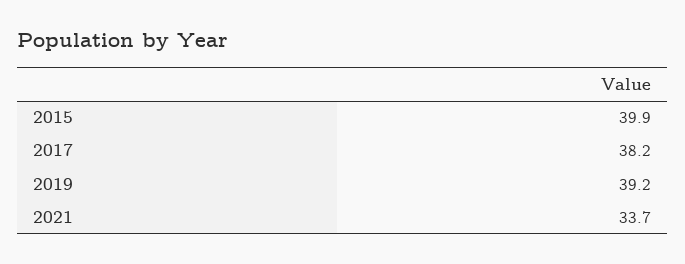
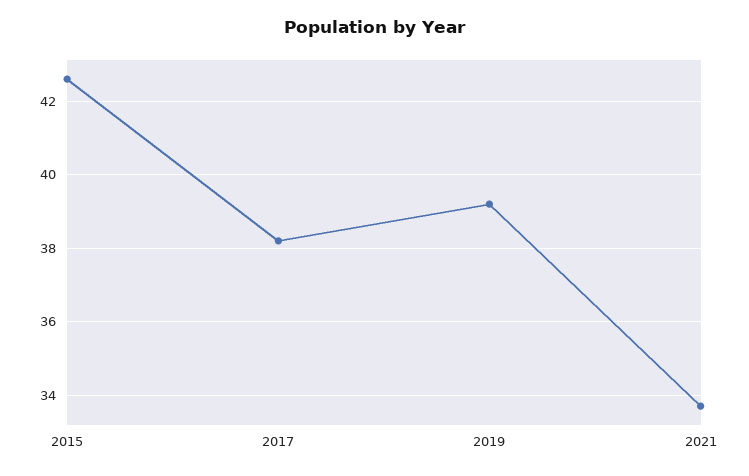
  {
-   "2015": 39.9,
+   "2015": 42.5,
    "2017": 38.2,
    "2019": 39.2,
    "2021": 33.7
  }

